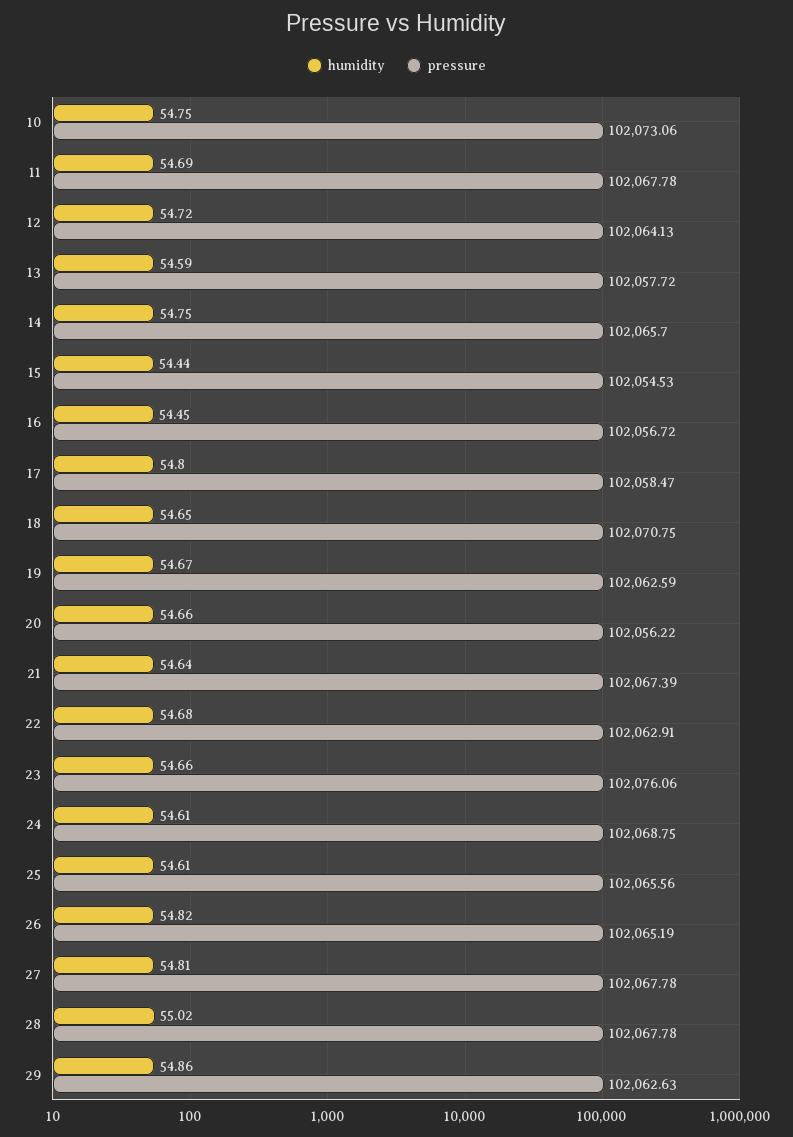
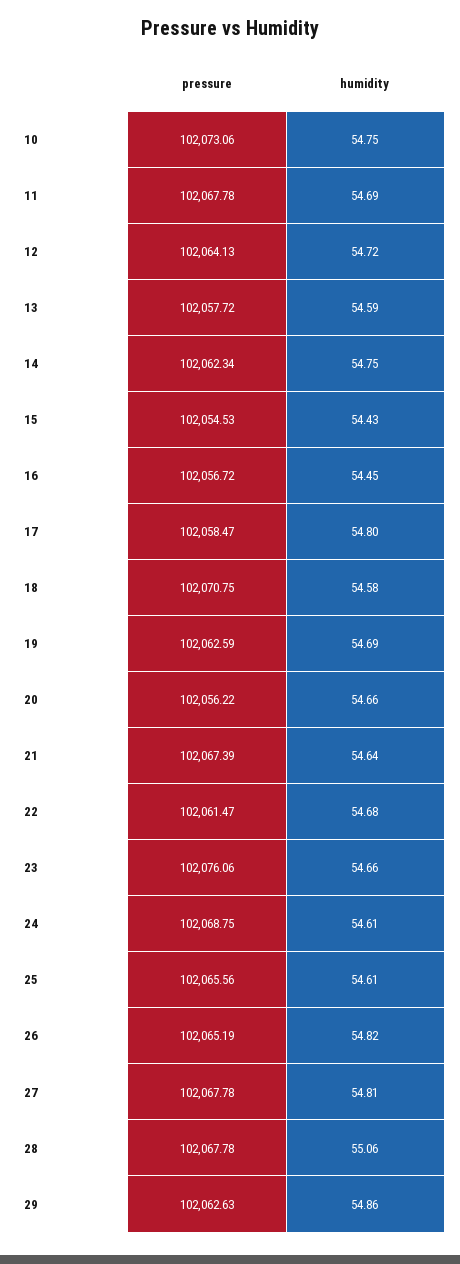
  {
    "humidity": {
      "10": 54.75,
      "11": 54.69,
      "12": 54.72,
      "13": 54.59,
      "14": 54.75,
-     "15": 54.44,
+     "15": 54.43,
      "16": 54.45,
      "17": 54.8,
-     "18": 54.65,
+     "18": 54.58,
-     "19": 54.67,
+     "19": 54.69,
      "20": 54.66,
      "21": 54.64,
      "22": 54.68,
      "23": 54.66,
      "24": 54.61,
      "25": 54.61,
      "26": 54.82,
      "27": 54.81,
-     "28": 55.02,
+     "28": 55.06,
      "29": 54.86
    },
    "pressure": {
      "10": 102073.06,
      "11": 102067.78,
      "12": 102064.13,
      "13": 102057.72,
-     "14": 102065.7,
+     "14": 102062.34,
      "15": 102054.53,
      "16": 102056.72,
      "17": 102058.47,
      "18": 102070.75,
      "19": 102062.59,
      "20": 102056.22,
      "21": 102067.39,
-     "22": 102062.91,
+     "22": 102061.47,
      "23": 102076.06,
      "24": 102068.75,
      "25": 102065.56,
      "26": 102065.19,
      "27": 102067.78,
      "28": 102067.78,
      "29": 102062.63
    }
  }

